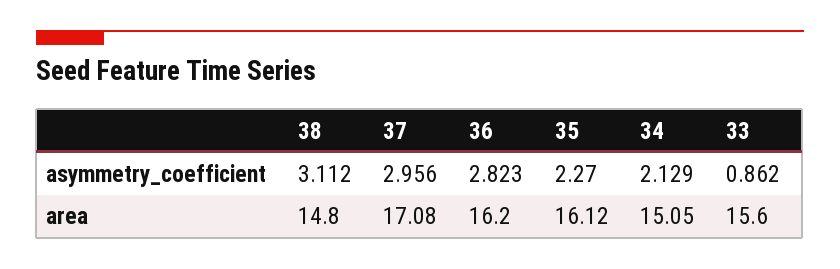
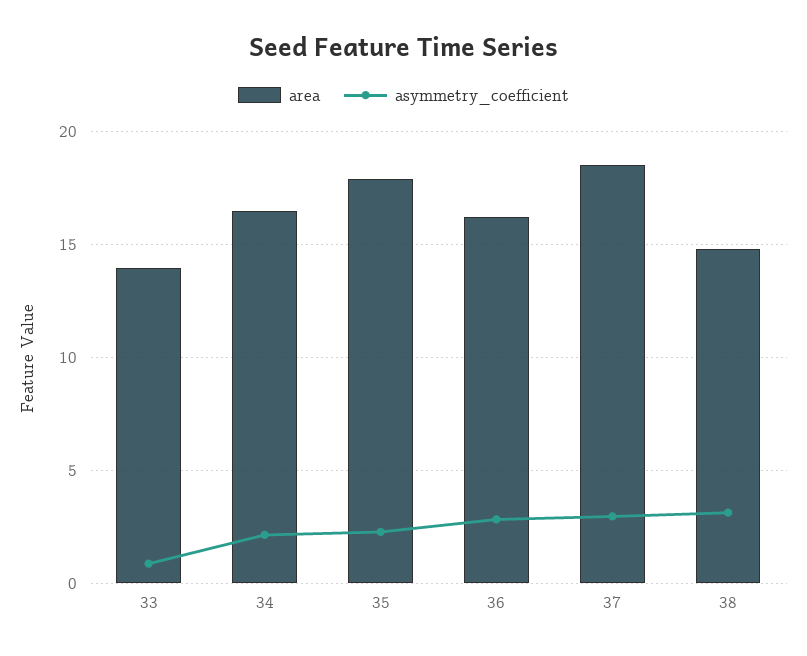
  {
    "asymmetry_coefficient": {
      "38": 3.112,
      "37": 2.956,
      "36": 2.823,
      "35": 2.27,
      "34": 2.129,
      "33": 0.862
    },
    "area": {
      "38": 14.8,
-     "37": 17.08,
+     "37": 18.5,
      "36": 16.2,
-     "35": 16.12,
+     "35": 18,
-     "34": 15.05,
+     "34": 16.5,
-     "33": 15.6
+     "33": 14
    }
  }

